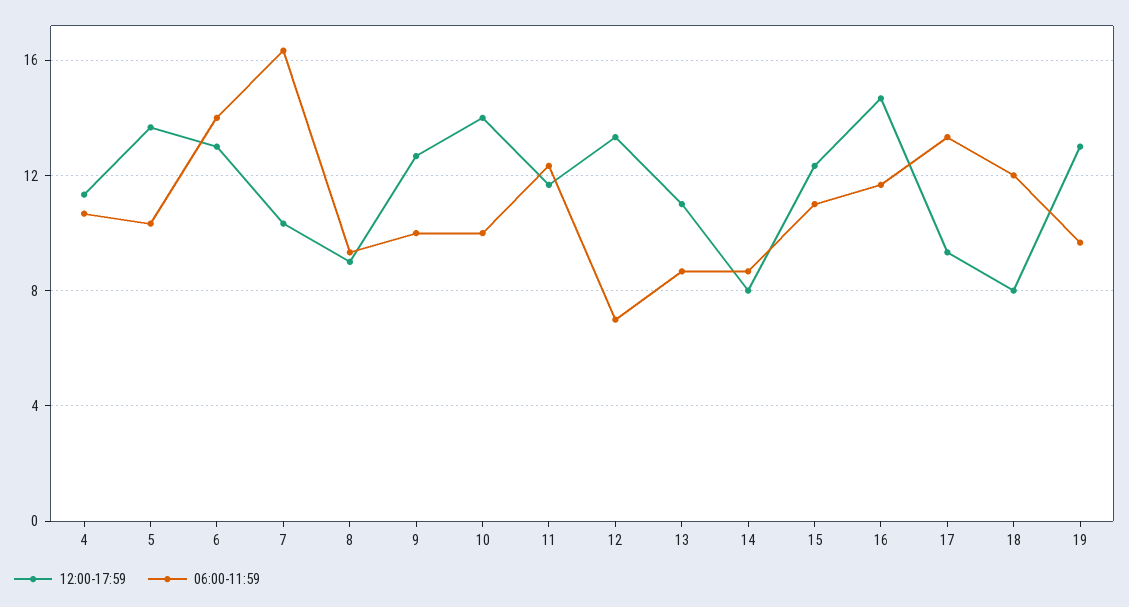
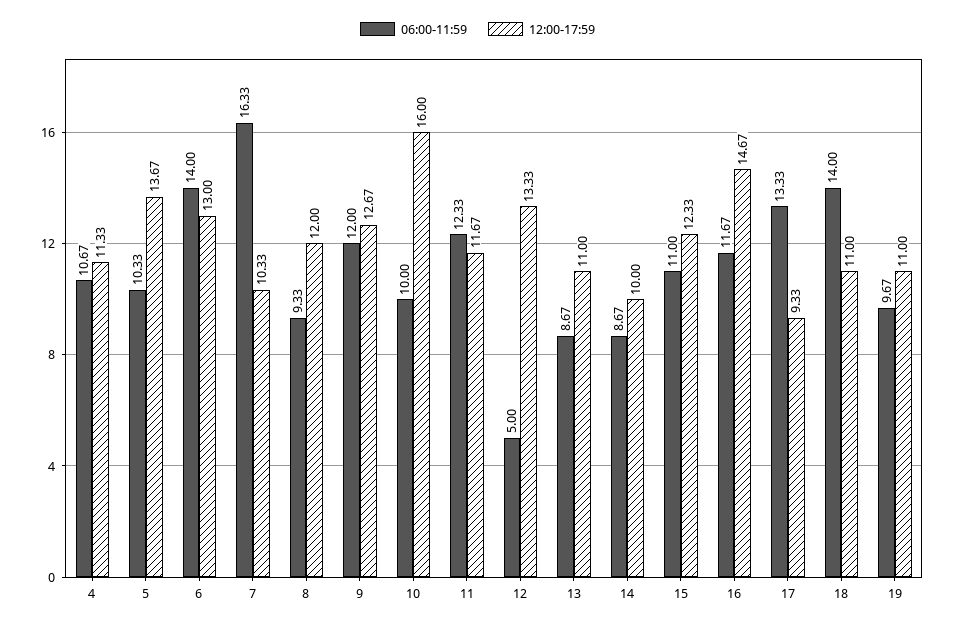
  {
    "12:00-17:59": {
      "4": 11.33,
      "5": 13.67,
      "6": 13,
      "7": 10.33,
-     "8": 9,
+     "8": 12,
      "9": 12.67,
-     "10": 14,
+     "10": 16,
      "11": 11.67,
      "12": 13.33,
      "13": 11,
-     "14": 8,
+     "14": 10,
      "15": 12.33,
      "16": 14.67,
      "17": 9.33,
-     "18": 8,
+     "18": 11,
-     "19": 13
+     "19": 11
    },
    "06:00-11:59": {
      "4": 10.67,
      "5": 10.33,
      "6": 14,
      "7": 16.33,
      "8": 9.33,
-     "9": 10,
+     "9": 12,
      "10": 10,
      "11": 12.33,
-     "12": 7,
+     "12": 5,
      "13": 8.67,
      "14": 8.67,
      "15": 11,
      "16": 11.67,
      "17": 13.33,
-     "18": 12,
+     "18": 14,
      "19": 9.67
    }
  }

